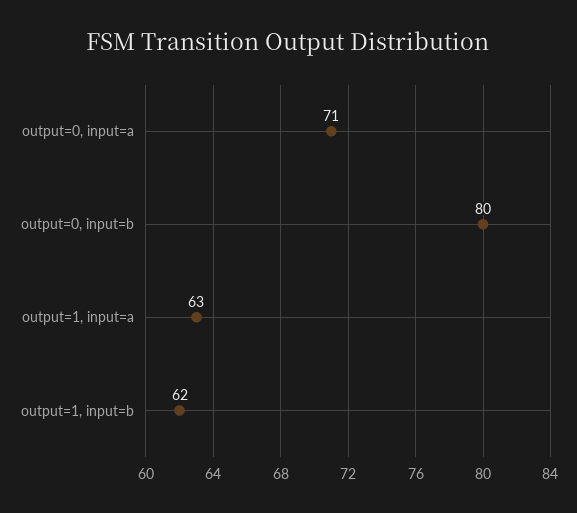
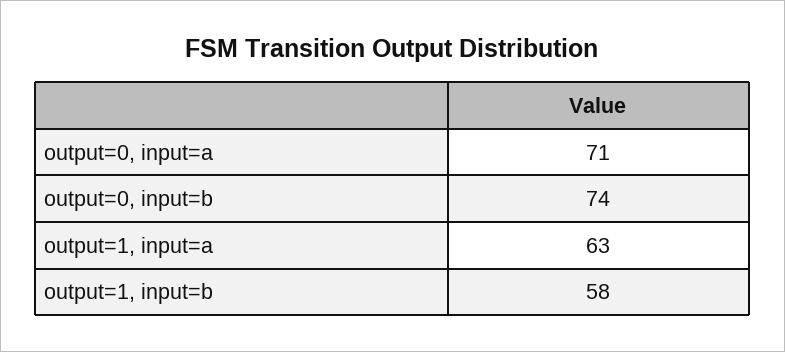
  {
    "output=0, input=a": 71,
-   "output=0, input=b": 80,
+   "output=0, input=b": 74,
    "output=1, input=a": 63,
-   "output=1, input=b": 62
+   "output=1, input=b": 58
  }

